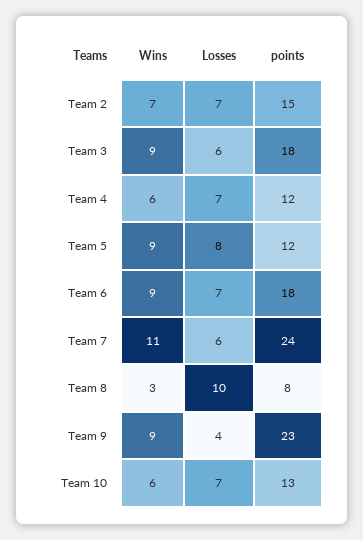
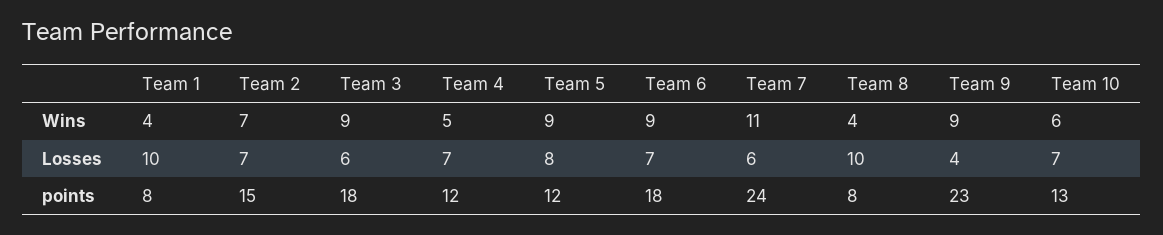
  {
    "Wins": {
      "Team 2": 7,
      "Team 3": 9,
-     "Team 4": 6,
+     "Team 4": 5,
      "Team 5": 9,
      "Team 6": 9,
      "Team 7": 11,
-     "Team 8": 3,
+     "Team 8": 4,
      "Team 9": 9,
-     "Team 10": 6
+     "Team 10": 6,
+     "Team 1": 4
    },
    "Losses": {
      "Team 2": 7,
      "Team 3": 6,
      "Team 4": 7,
      "Team 5": 8,
      "Team 6": 7,
      "Team 7": 6,
      "Team 8": 10,
      "Team 9": 4,
-     "Team 10": 7
+     "Team 10": 7,
+     "Team 1": 10
    },
    "points": {
      "Team 2": 15,
      "Team 3": 18,
      "Team 4": 12,
      "Team 5": 12,
      "Team 6": 18,
      "Team 7": 24,
      "Team 8": 8,
      "Team 9": 23,
-     "Team 10": 13
+     "Team 10": 13,
+     "Team 1": 8
    }
  }

